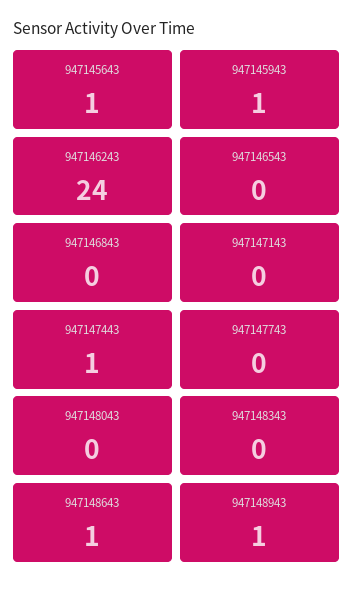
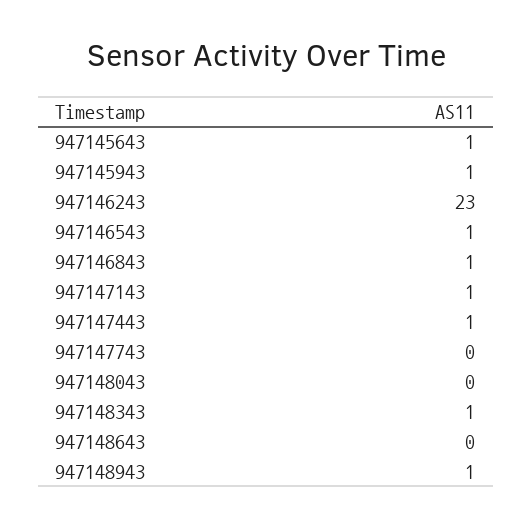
  {
    "947145643": 1,
    "947145943": 1,
-   "947146243": 24,
+   "947146243": 23,
-   "947146543": 0,
+   "947146543": 1,
-   "947146843": 0,
+   "947146843": 1,
-   "947147143": 0,
+   "947147143": 1,
    "947147443": 1,
    "947147743": 0,
    "947148043": 0,
-   "947148343": 0,
+   "947148343": 1,
-   "947148643": 1,
+   "947148643": 0,
    "947148943": 1
  }

